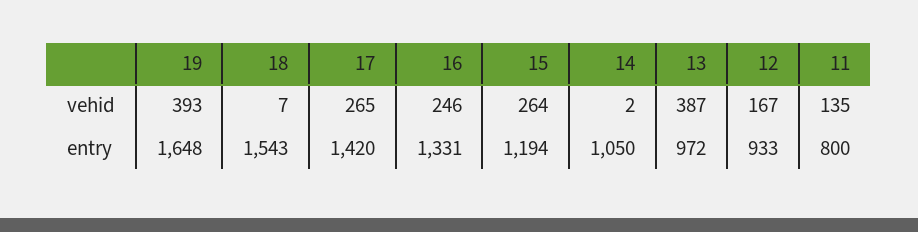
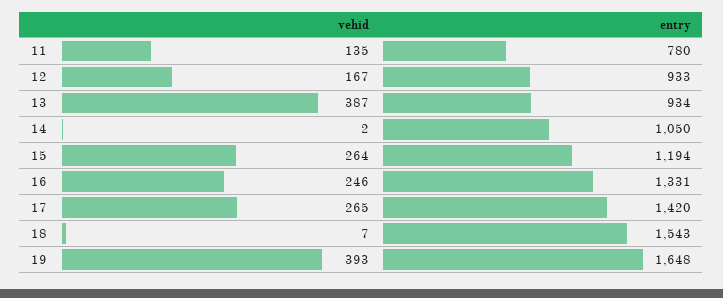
  {
    "19": {
      "vehid": 393,
      "entry": 1648
    },
    "18": {
      "vehid": 7,
      "entry": 1543
    },
    "17": {
      "vehid": 265,
      "entry": 1420
    },
    "16": {
      "vehid": 246,
      "entry": 1331
    },
    "15": {
      "vehid": 264,
      "entry": 1194
    },
    "14": {
      "vehid": 2,
      "entry": 1050
    },
    "13": {
      "vehid": 387,
-     "entry": 972
+     "entry": 934
    },
    "12": {
      "vehid": 167,
      "entry": 933
    },
    "11": {
      "vehid": 135,
-     "entry": 800
+     "entry": 780
    }
  }

